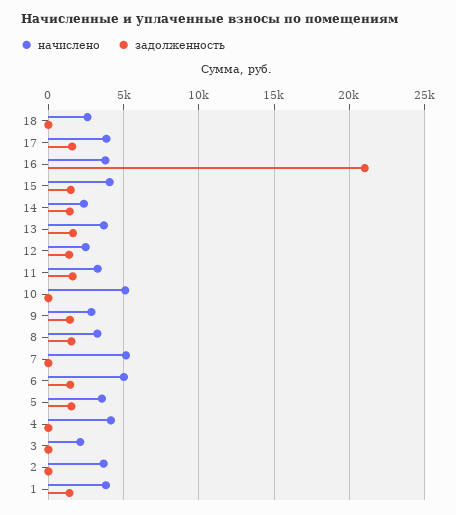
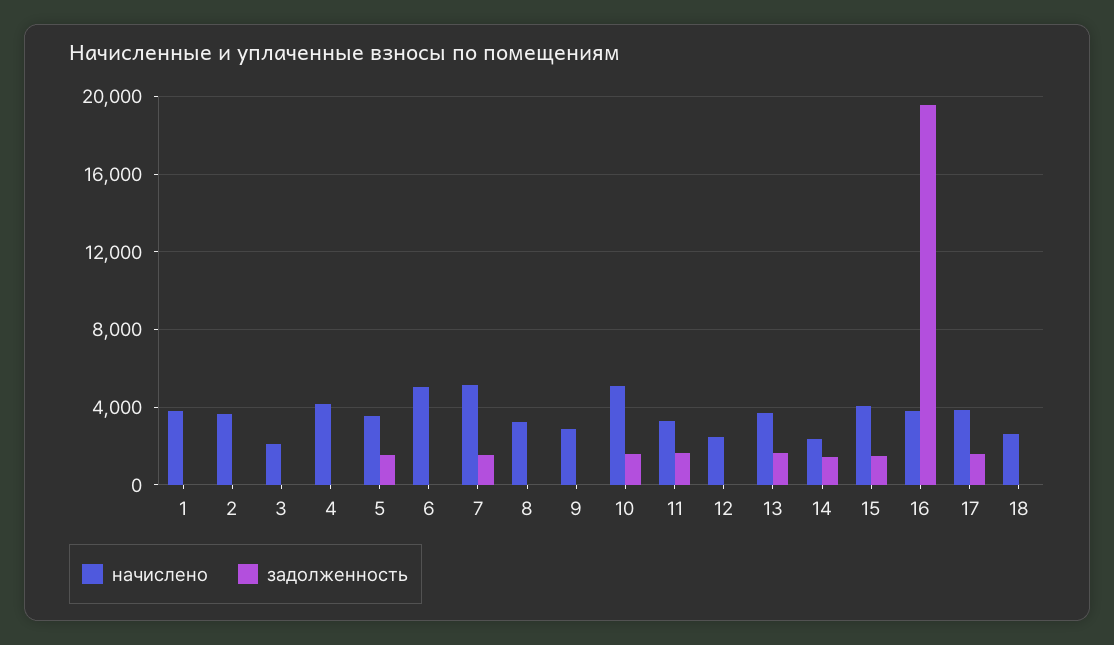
  {
    "начислено": {
      "18": 2500,
      "17": 4000,
      "16": 4000,
      "15": 4000,
      "14": 2500,
      "13": 3500,
      "12": 2500,
      "11": 3500,
      "10": 5000,
      "9": 3000,
      "8": 3500,
      "7": 5000,
      "6": 5000,
      "5": 3500,
      "4": 4000,
      "3": 2000,
      "2": 3500,
      "1": 4000
    },
    "задолженность": {
      "18": 0,
      "17": 1500,
-     "16": 21000,
+     "16": 19500,
      "15": 1500,
      "14": 1500,
      "13": 1500,
-     "12": 1500,
+     "12": 0,
      "11": 1500,
-     "10": 0,
+     "10": 1500,
-     "9": 1500,
+     "9": 0,
-     "8": 1500,
+     "8": 0,
-     "7": 0,
+     "7": 1500,
-     "6": 1500,
+     "6": 0,
      "5": 1500,
      "4": 0,
      "3": 0,
      "2": 0,
-     "1": 1500
+     "1": 0
    }
  }

